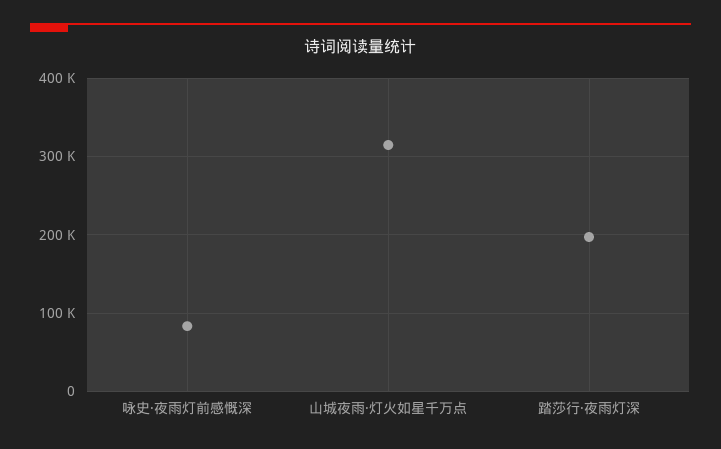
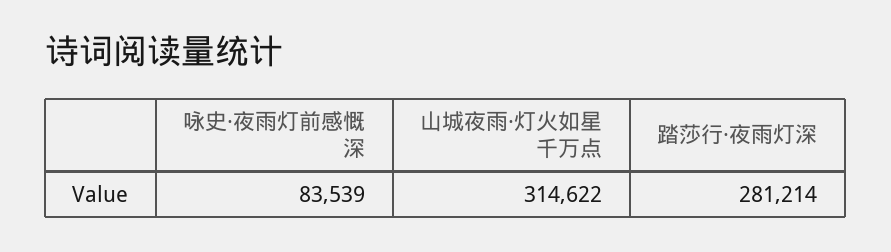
  {
    "咏史·夜雨灯前感慨深": 83539,
    "山城夜雨·灯火如星千万点": 314622,
-   "踏莎行·夜雨灯深": 200000
+   "踏莎行·夜雨灯深": 281214
  }

